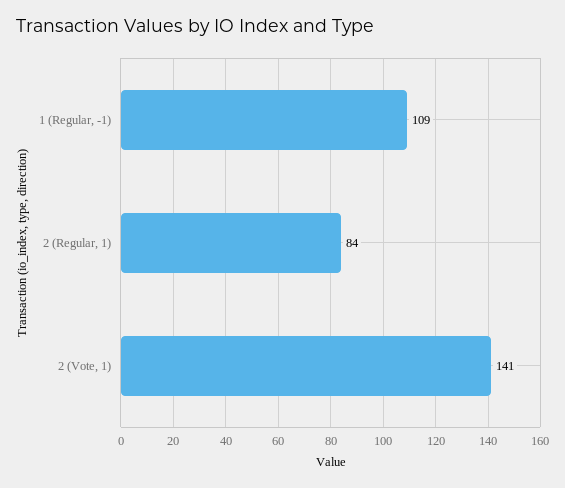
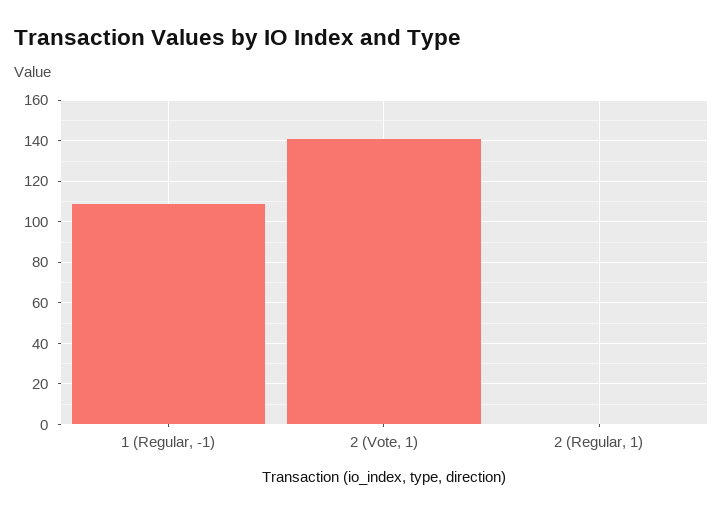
  {
    "1 (Regular, -1)": 109,
-   "2 (Regular, 1)": 84,
+   "2 (Regular, 1)": 0,
    "2 (Vote, 1)": 141
  }

